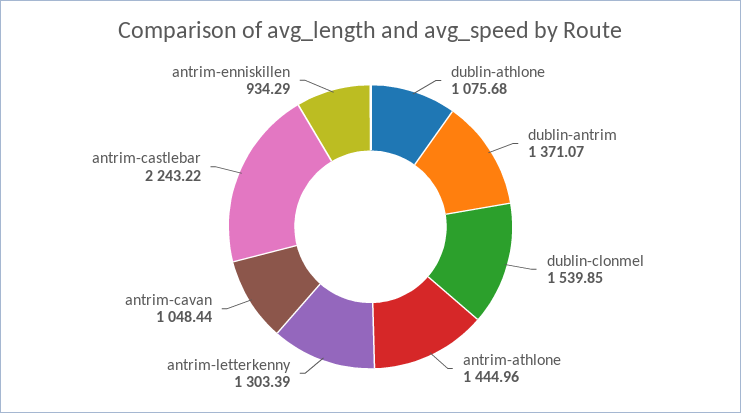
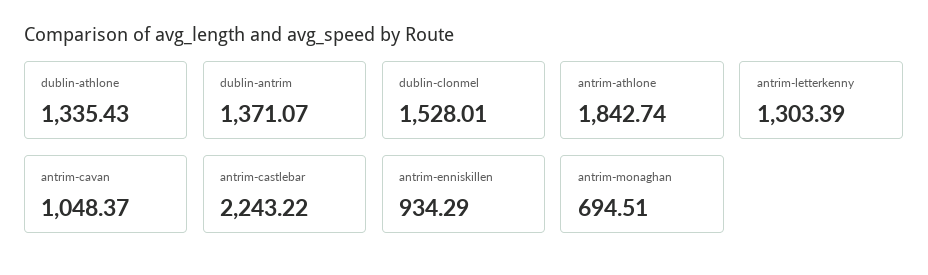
  {
-   "dublin-athlone": 1075.68,
+   "dublin-athlone": 1335.43,
    "dublin-antrim": 1371.07,
-   "dublin-clonmel": 1539.85,
+   "dublin-clonmel": 1528.01,
-   "antrim-athlone": 1444.96,
+   "antrim-athlone": 1842.74,
    "antrim-letterkenny": 1303.39,
-   "antrim-cavan": 1048.44,
+   "antrim-cavan": 1048.37,
    "antrim-castlebar": 2243.22,
-   "antrim-enniskillen": 934.29
+   "antrim-enniskillen": 934.29,
+   "antrim-monaghan": 694.51
  }

